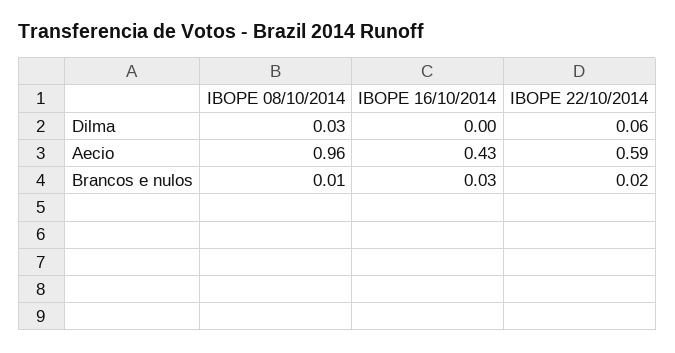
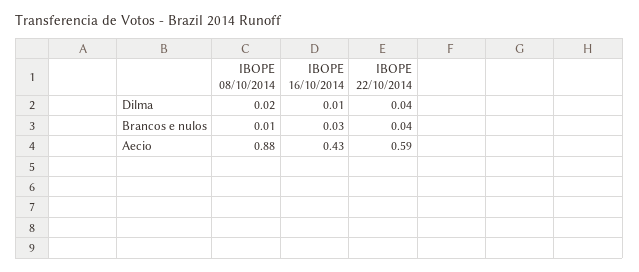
  {
    "IBOPE 08/10/2014": {
-     "Dilma": 0.03,
+     "Dilma": 0.02,
-     "Aecio": 0.96,
+     "Aecio": 0.88,
      "Brancos e nulos": 0.01
    },
    "IBOPE 16/10/2014": {
-     "Dilma": 0,
+     "Dilma": 0.01,
      "Aecio": 0.43,
      "Brancos e nulos": 0.03
    },
    "IBOPE 22/10/2014": {
-     "Dilma": 0.06,
+     "Dilma": 0.04,
      "Aecio": 0.59,
-     "Brancos e nulos": 0.02
+     "Brancos e nulos": 0.04
    }
  }

